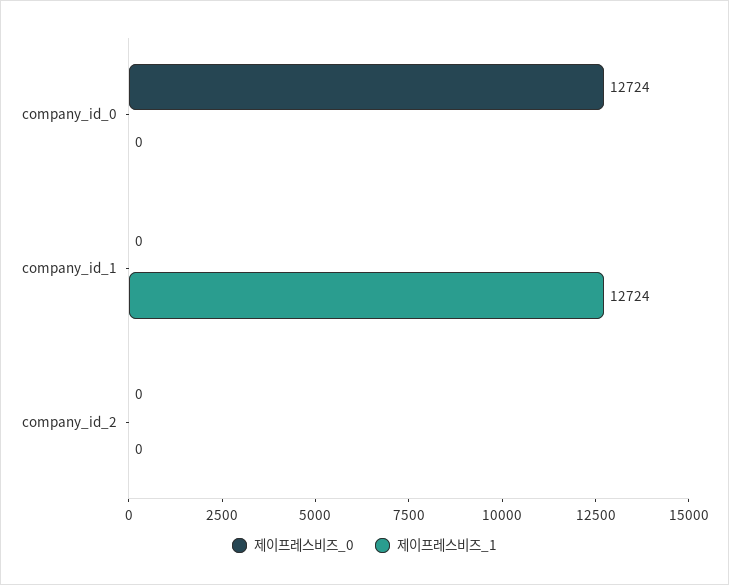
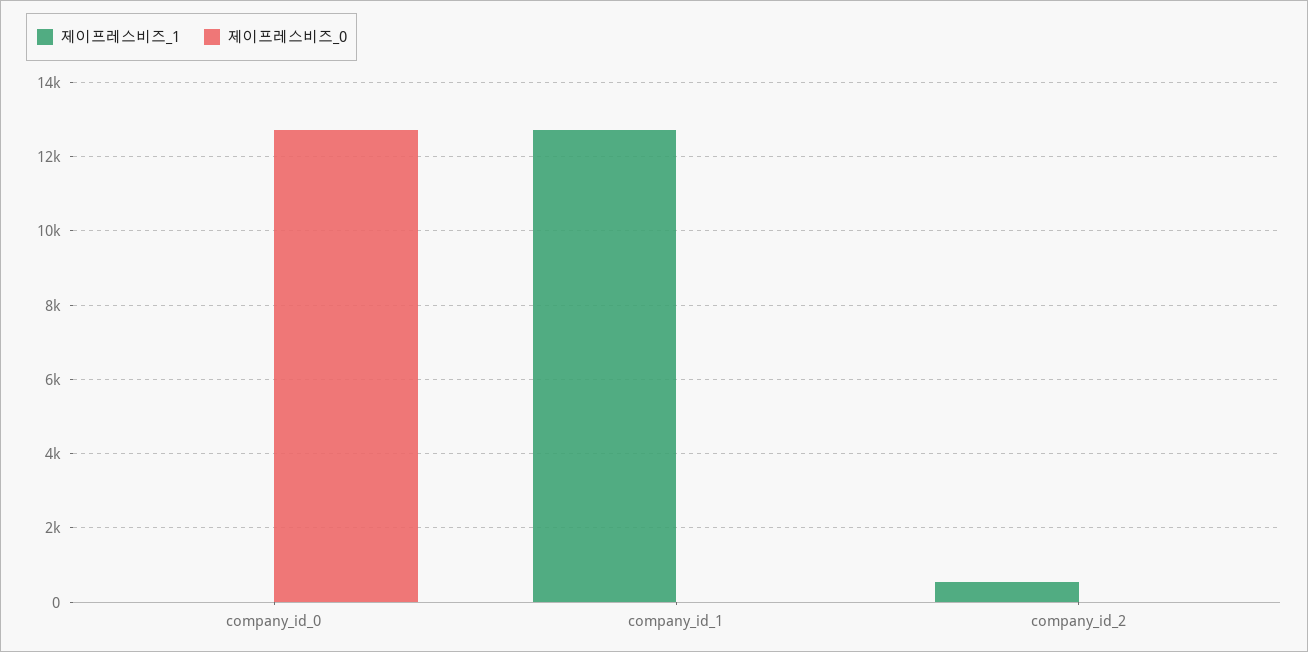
  {
    "제이프레스비즈_0": {
      "company_id_0": 12724,
      "company_id_1": 0,
      "company_id_2": 0
    },
    "제이프레스비즈_1": {
      "company_id_0": 0,
      "company_id_1": 12724,
-     "company_id_2": 0
+     "company_id_2": 600
    }
  }

